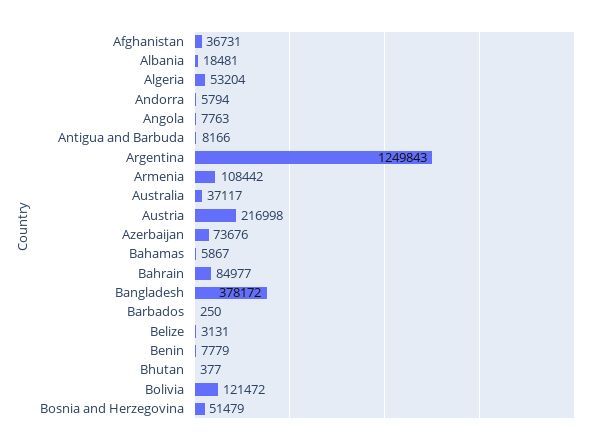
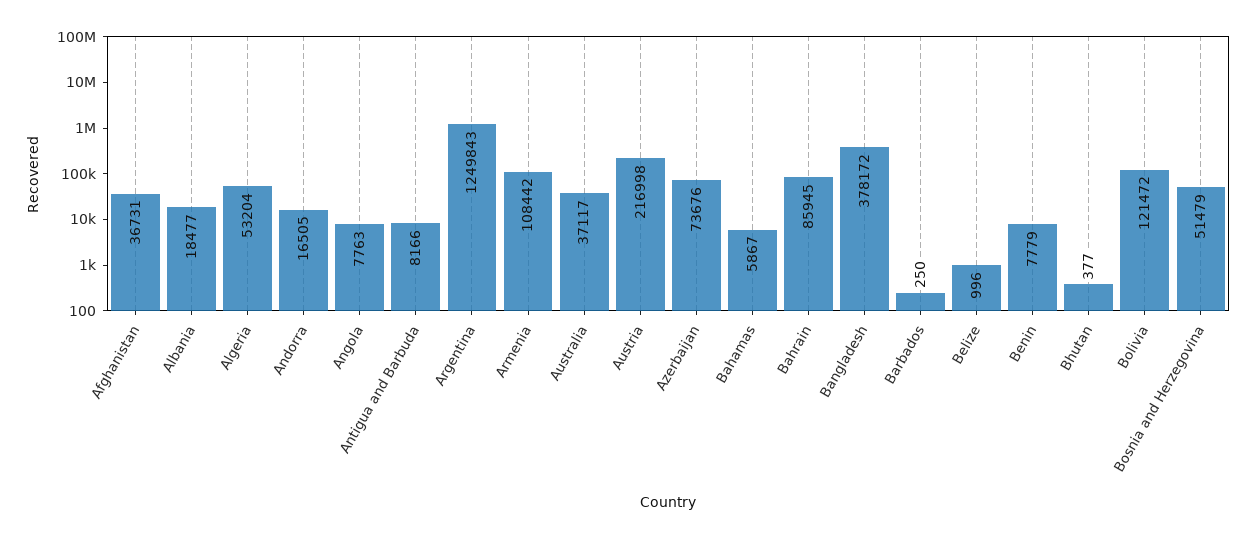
  {
    "Afghanistan": 36731,
-   "Albania": 18481,
+   "Albania": 18477,
    "Algeria": 53204,
-   "Andorra": 5794,
+   "Andorra": 16505,
    "Angola": 7763,
    "Antigua and Barbuda": 8166,
    "Argentina": 1249843,
    "Armenia": 108442,
    "Australia": 37117,
    "Austria": 216998,
    "Azerbaijan": 73676,
    "Bahamas": 5867,
-   "Bahrain": 84977,
+   "Bahrain": 85945,
    "Bangladesh": 378172,
    "Barbados": 250,
-   "Belize": 3131,
+   "Belize": 996,
    "Benin": 7779,
    "Bhutan": 377,
    "Bolivia": 121472,
    "Bosnia and Herzegovina": 51479
  }

